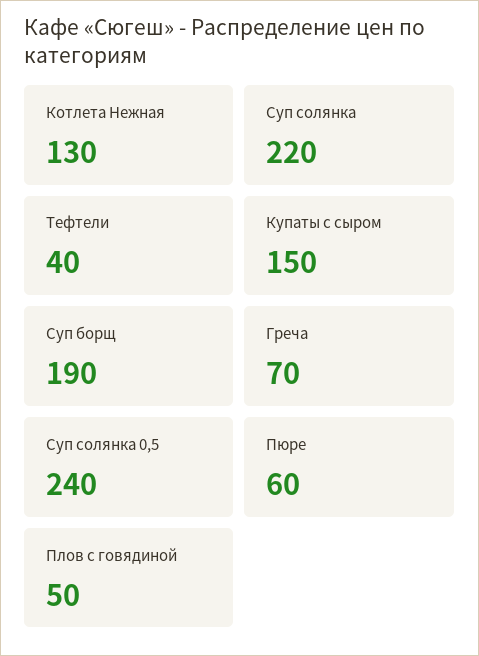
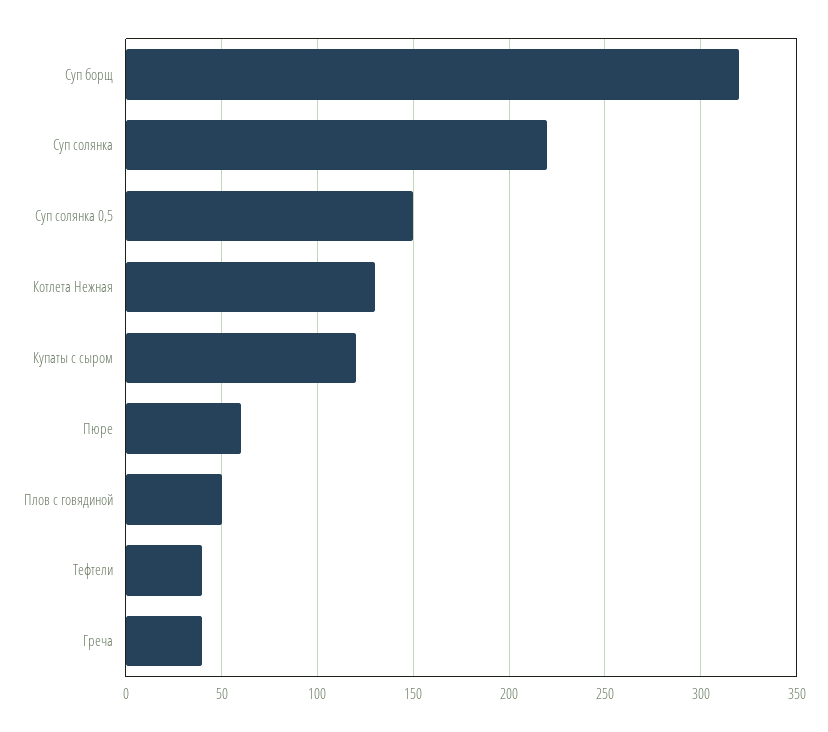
  {
    "Котлета Нежная": 130,
    "Суп солянка": 220,
    "Тефтели": 40,
-   "Купаты с сыром": 150,
+   "Купаты с сыром": 120,
-   "Суп борщ": 190,
+   "Суп борщ": 320,
-   "Греча": 70,
+   "Греча": 40,
-   "Суп солянка 0,5": 240,
+   "Суп солянка 0,5": 150,
    "Пюре": 60,
    "Плов с говядиной": 50
  }

